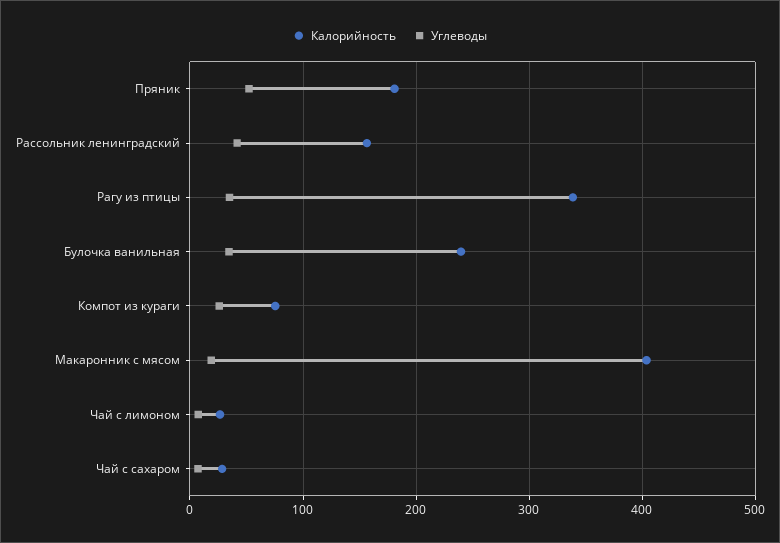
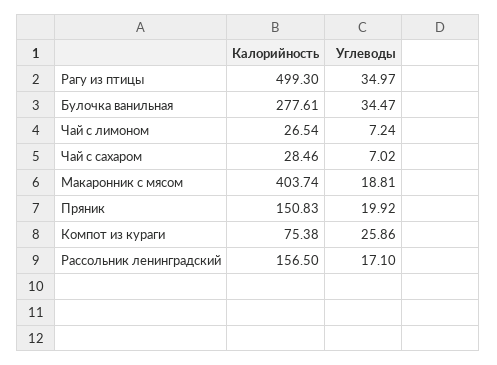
  {
    "Калорийность": {
-     "Пряник": 180,
+     "Пряник": 150.83,
      "Рассольник ленинградский": 156.5,
-     "Рагу из птицы": 340,
+     "Рагу из птицы": 499.3,
-     "Булочка ванильная": 240,
+     "Булочка ванильная": 277.61,
      "Компот из кураги": 75.38,
      "Макаронник с мясом": 403.74,
      "Чай с лимоном": 26.54,
      "Чай с сахаром": 28.46
    },
    "Углеводы": {
-     "Пряник": 50,
+     "Пряник": 19.92,
-     "Рассольник ленинградский": 40,
+     "Рассольник ленинградский": 17.1,
      "Рагу из птицы": 34.97,
      "Булочка ванильная": 34.47,
      "Компот из кураги": 25.86,
      "Макаронник с мясом": 18.81,
      "Чай с лимоном": 7.24,
      "Чай с сахаром": 7.02
    }
  }

